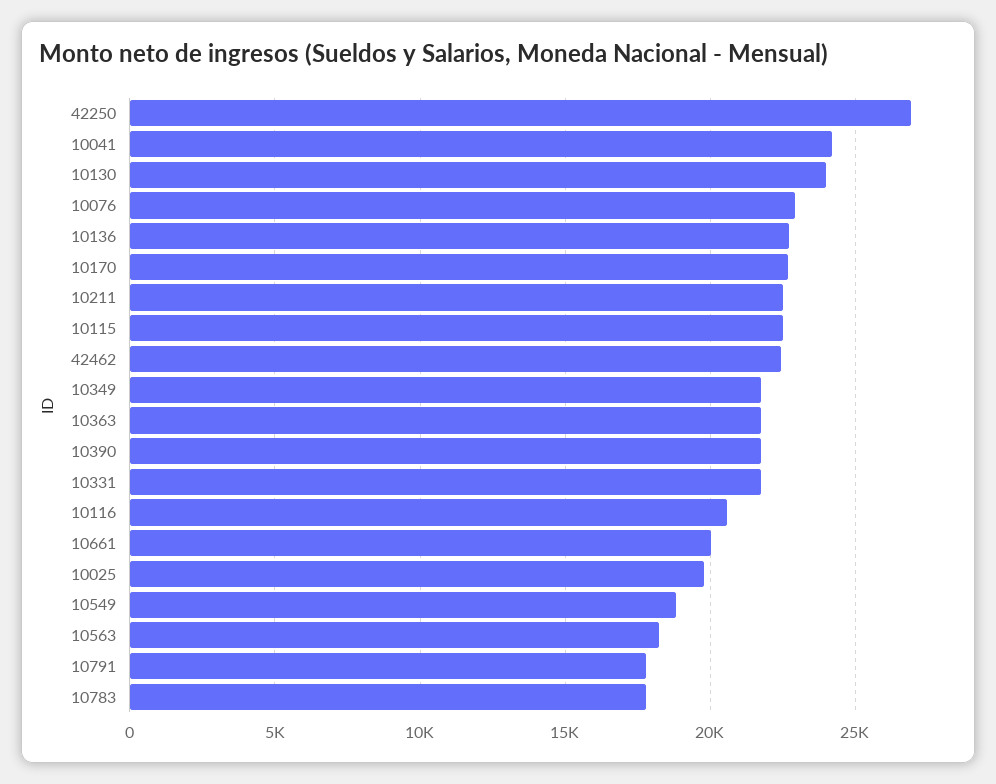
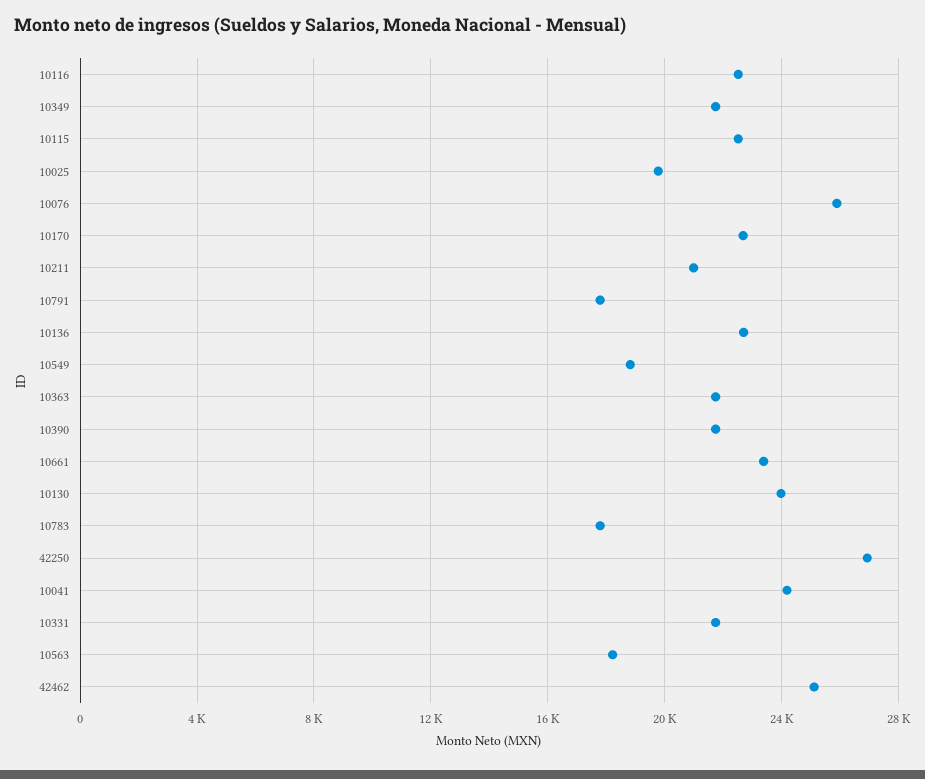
  {
    "42250": 27000,
    "10041": 24000,
    "10130": 24000,
-   "10076": 23000,
+   "10076": 26000,
    "10136": 22500,
    "10170": 22500,
-   "10211": 22500,
+   "10211": 21000,
    "10115": 22500,
-   "42462": 22500,
+   "42462": 25000,
    "10349": 21500,
    "10363": 21500,
    "10390": 21500,
    "10331": 21500,
-   "10116": 20500,
+   "10116": 22500,
-   "10661": 20000,
+   "10661": 23500,
    "10025": 20000,
    "10549": 19000,
    "10563": 18000,
    "10791": 18000,
    "10783": 18000
  }

